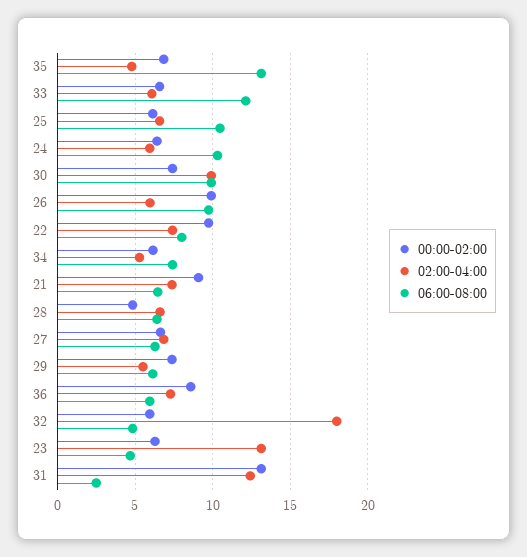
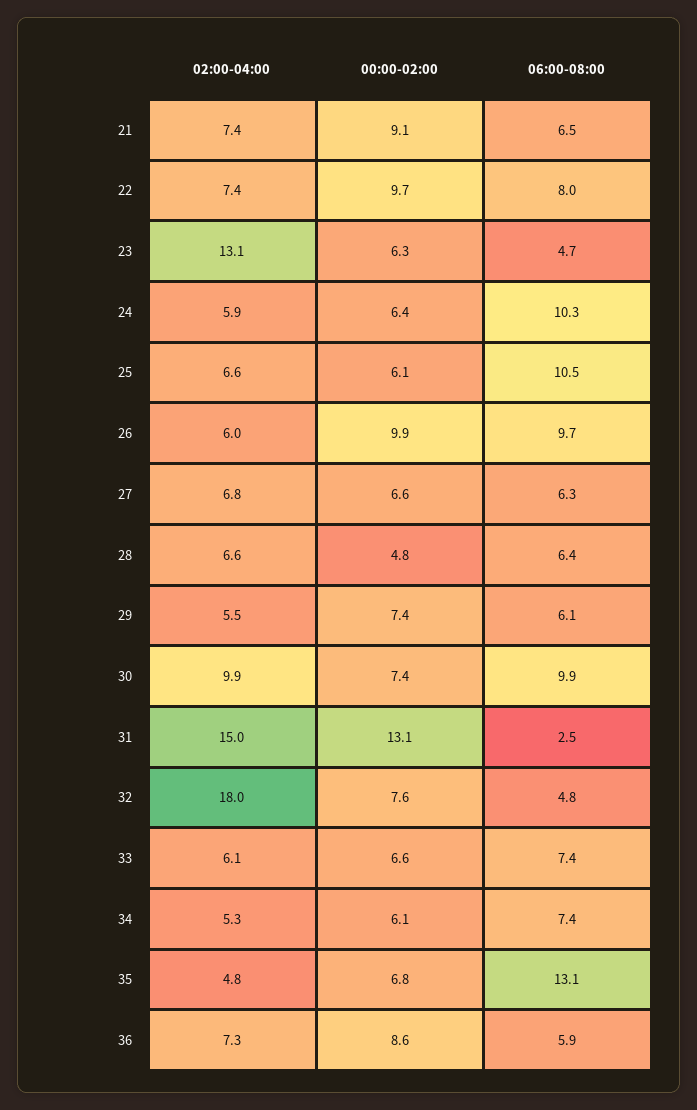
  {
    "00:00-02:00": {
      "35": 6.8,
      "33": 6.6,
      "25": 6.1,
      "24": 6.4,
      "30": 7.4,
      "26": 9.9,
      "22": 9.7,
      "34": 6.1,
      "21": 9.1,
      "28": 4.8,
      "27": 6.6,
      "29": 7.4,
      "36": 8.6,
-     "32": 6,
+     "32": 7.6,
      "23": 6.3,
      "31": 13.1
    },
    "02:00-04:00": {
      "35": 4.8,
      "33": 6.1,
      "25": 6.6,
      "24": 5.9,
      "30": 9.9,
      "26": 6,
      "22": 7.4,
      "34": 5.3,
      "21": 7.4,
      "28": 6.6,
      "27": 6.8,
      "29": 5.5,
      "36": 7.3,
      "32": 18,
      "23": 13.1,
-     "31": 12.5
+     "31": 15
    },
    "06:00-08:00": {
      "35": 13.1,
-     "33": 12,
+     "33": 7.4,
      "25": 10.5,
      "24": 10.3,
      "30": 9.9,
      "26": 9.7,
      "22": 8,
      "34": 7.4,
      "21": 6.5,
      "28": 6.4,
      "27": 6.3,
      "29": 6.1,
      "36": 5.9,
      "32": 4.8,
      "23": 4.7,
      "31": 2.5
    }
  }

